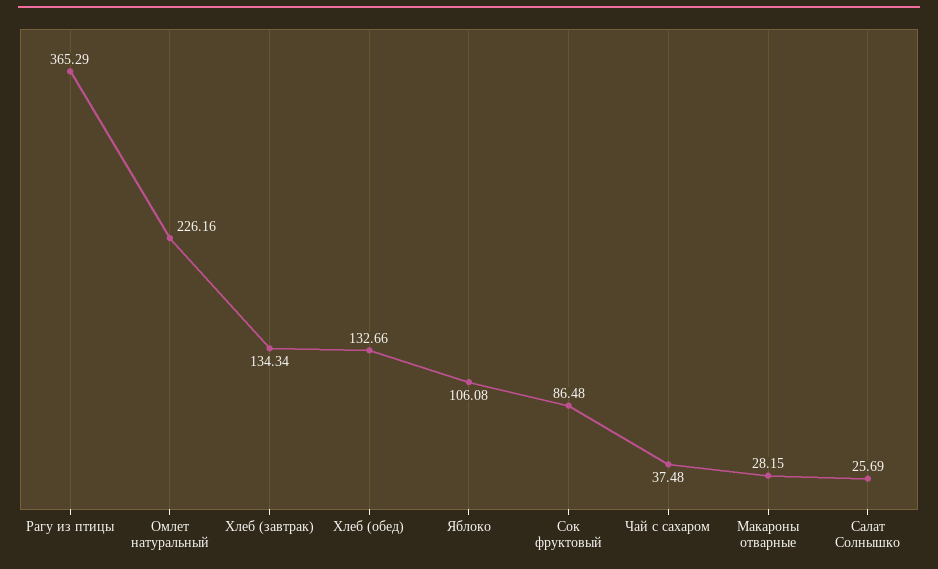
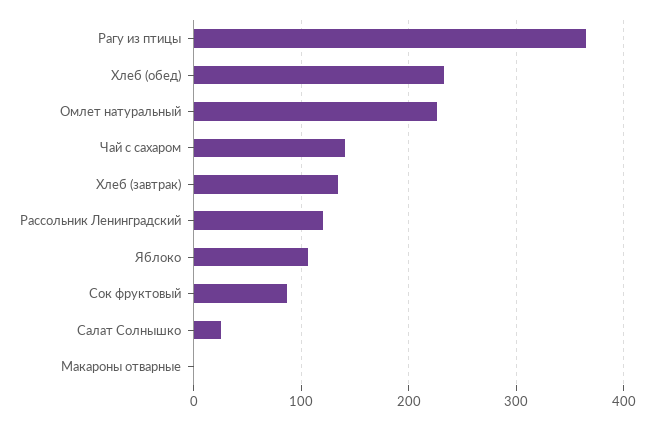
  {
    "Рагу из птицы": 365.29,
    "Омлет натуральный": 226.16,
    "Хлеб (завтрак)": 134.34,
-   "Хлеб (обед)": 132.66,
+   "Хлеб (обед)": 230,
    "Яблоко": 106.08,
    "Сок фруктовый": 86.48,
-   "Чай с сахаром": 37.48,
+   "Чай с сахаром": 140,
-   "Макароны отварные": 28.15,
+   "Макароны отварные": 0,
-   "Салат Солнышко": 25.69
+   "Салат Солнышко": 25.69,
+   "Рассольник Ленинградский": 120
  }

